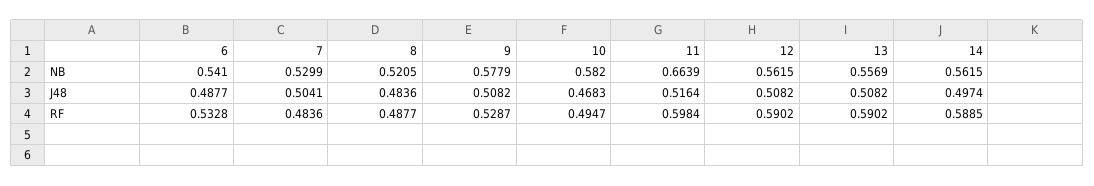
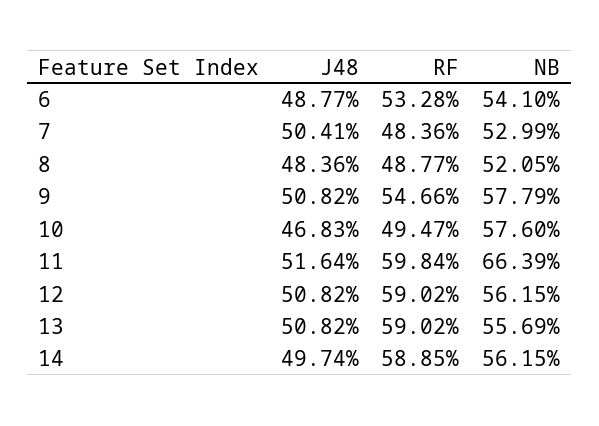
  {
    "6": {
      "NB": 0.541,
      "J48": 0.4877,
      "RF": 0.5328
    },
    "7": {
      "NB": 0.5299,
      "J48": 0.5041,
      "RF": 0.4836
    },
    "8": {
      "NB": 0.5205,
      "J48": 0.4836,
      "RF": 0.4877
    },
    "9": {
      "NB": 0.5779,
      "J48": 0.5082,
-     "RF": 0.5287
+     "RF": 0.5466
    },
    "10": {
-     "NB": 0.582,
+     "NB": 0.576,
      "J48": 0.4683,
      "RF": 0.4947
    },
    "11": {
      "NB": 0.6639,
      "J48": 0.5164,
      "RF": 0.5984
    },
    "12": {
      "NB": 0.5615,
      "J48": 0.5082,
      "RF": 0.5902
    },
    "13": {
      "NB": 0.5569,
      "J48": 0.5082,
      "RF": 0.5902
    },
    "14": {
      "NB": 0.5615,
      "J48": 0.4974,
      "RF": 0.5885
    }
  }

